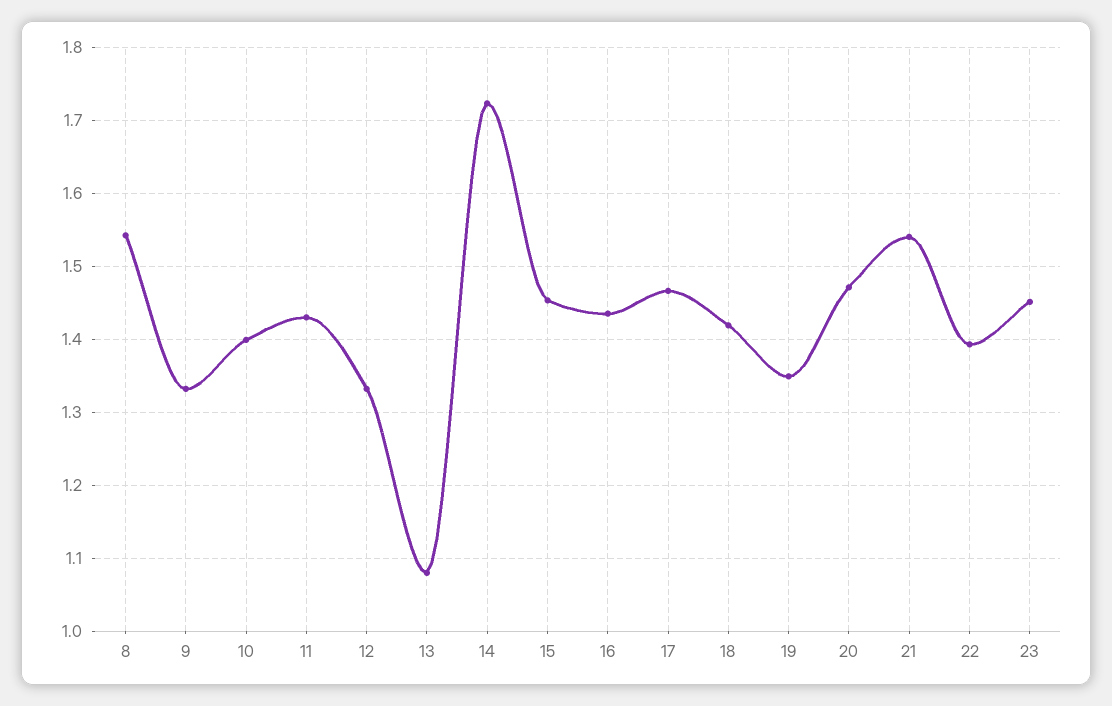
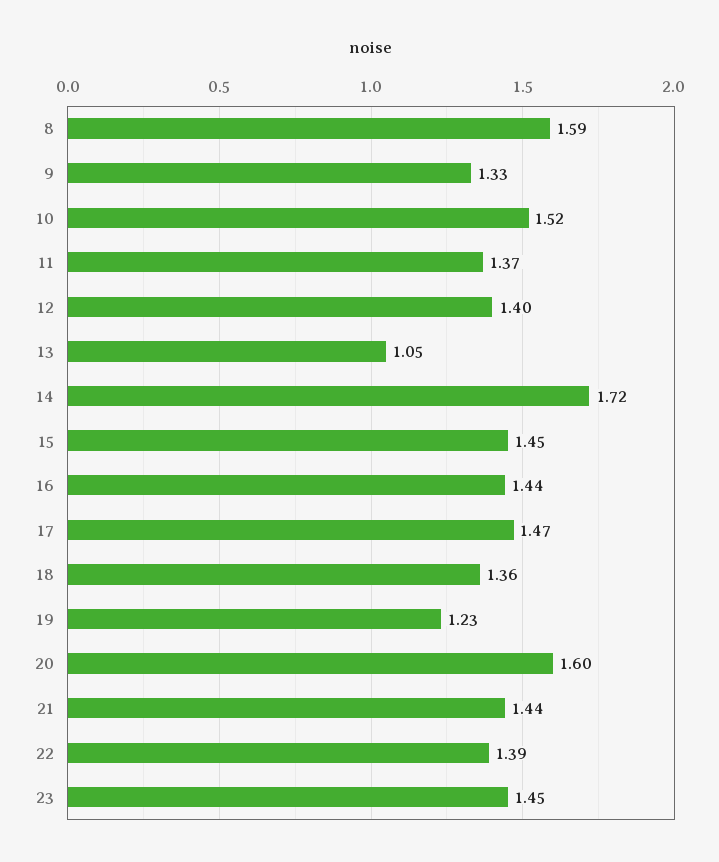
  {
-   "8": 1.54,
+   "8": 1.59,
    "9": 1.33,
-   "10": 1.4,
+   "10": 1.52,
-   "11": 1.43,
+   "11": 1.37,
-   "12": 1.33,
+   "12": 1.4,
-   "13": 1.08,
+   "13": 1.05,
    "14": 1.72,
    "15": 1.45,
    "16": 1.44,
    "17": 1.47,
-   "18": 1.42,
+   "18": 1.36,
-   "19": 1.35,
+   "19": 1.23,
-   "20": 1.47,
+   "20": 1.6,
-   "21": 1.54,
+   "21": 1.44,
    "22": 1.39,
    "23": 1.45
  }

